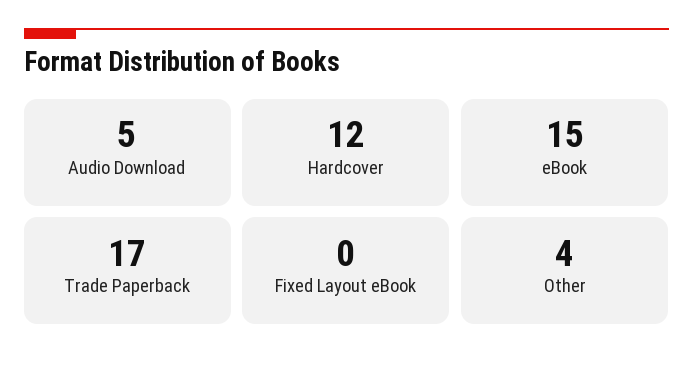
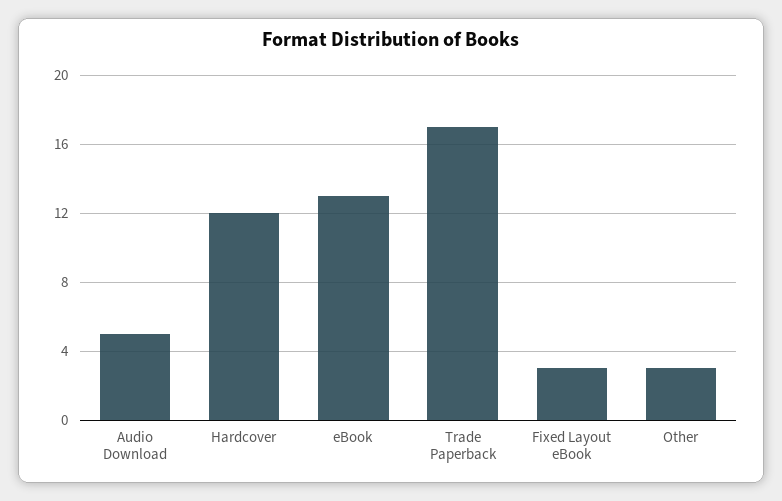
  {
    "Audio Download": 5,
    "Hardcover": 12,
-   "eBook": 15,
+   "eBook": 13,
    "Trade Paperback": 17,
-   "Fixed Layout eBook": 0,
+   "Fixed Layout eBook": 3,
-   "Other": 4
+   "Other": 3
  }

